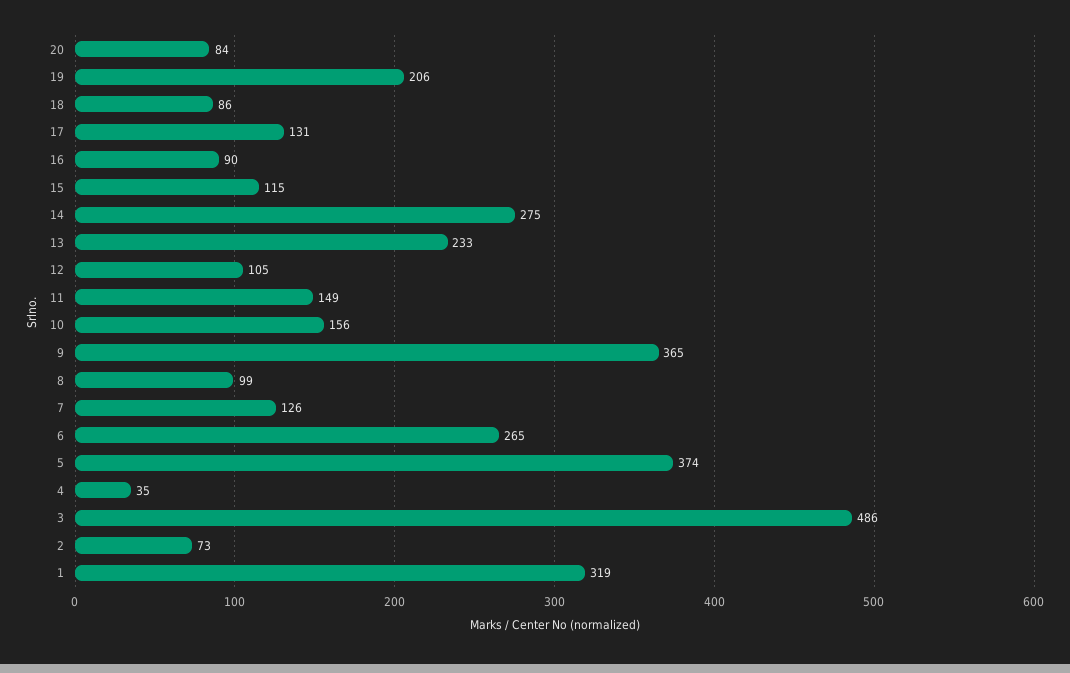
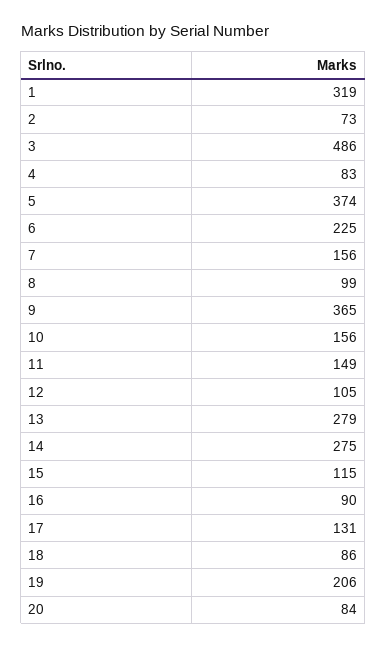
  {
    "20": 84,
    "19": 206,
    "18": 86,
    "17": 131,
    "16": 90,
    "15": 115,
    "14": 275,
-   "13": 233,
+   "13": 279,
    "12": 105,
    "11": 149,
    "10": 156,
    "9": 365,
    "8": 99,
-   "7": 126,
+   "7": 156,
-   "6": 265,
+   "6": 225,
    "5": 374,
-   "4": 35,
+   "4": 83,
    "3": 486,
    "2": 73,
    "1": 319
  }

